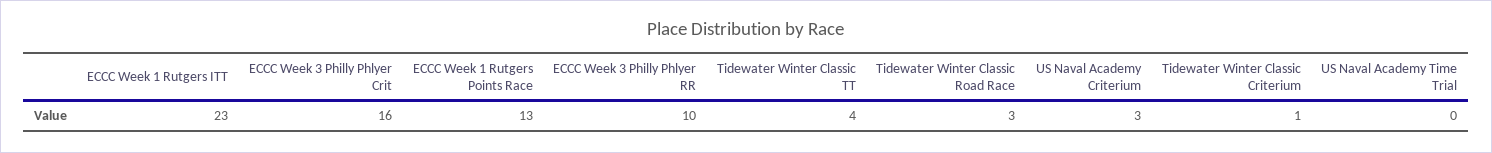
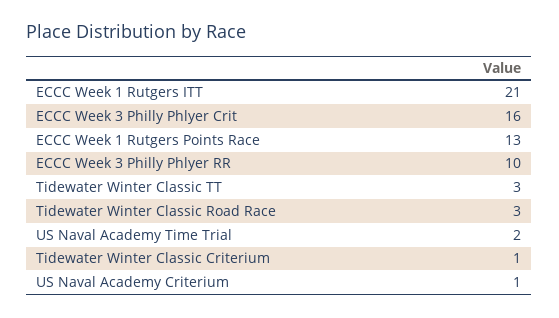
  {
-   "ECCC Week 1 Rutgers ITT": 23,
+   "ECCC Week 1 Rutgers ITT": 21,
    "ECCC Week 3 Philly Phlyer Crit": 16,
    "ECCC Week 1 Rutgers Points Race": 13,
    "ECCC Week 3 Philly Phlyer RR": 10,
-   "Tidewater Winter Classic TT": 4,
+   "Tidewater Winter Classic TT": 3,
    "Tidewater Winter Classic Road Race": 3,
-   "US Naval Academy Criterium": 3,
+   "US Naval Academy Criterium": 1,
    "Tidewater Winter Classic Criterium": 1,
-   "US Naval Academy Time Trial": 0
+   "US Naval Academy Time Trial": 2
  }

